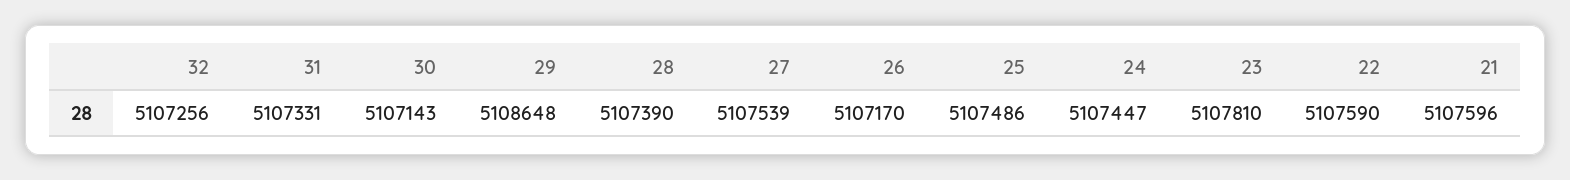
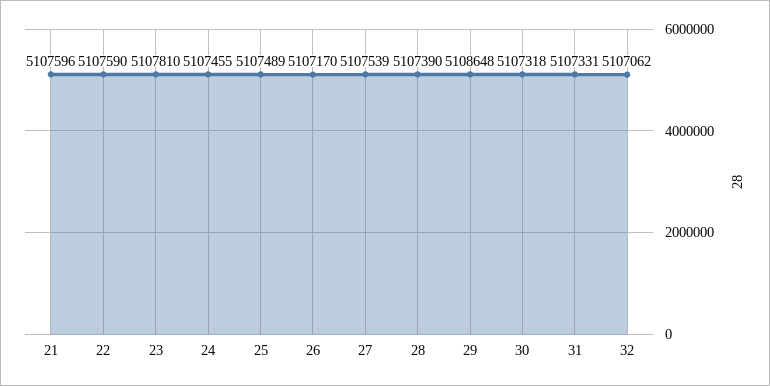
  {
-   "32": 5107256,
+   "32": 5107062,
    "31": 5107331,
-   "30": 5107143,
+   "30": 5107318,
    "29": 5108648,
    "28": 5107390,
    "27": 5107539,
    "26": 5107170,
-   "25": 5107486,
+   "25": 5107489,
-   "24": 5107447,
+   "24": 5107455,
    "23": 5107810,
    "22": 5107590,
    "21": 5107596
  }

